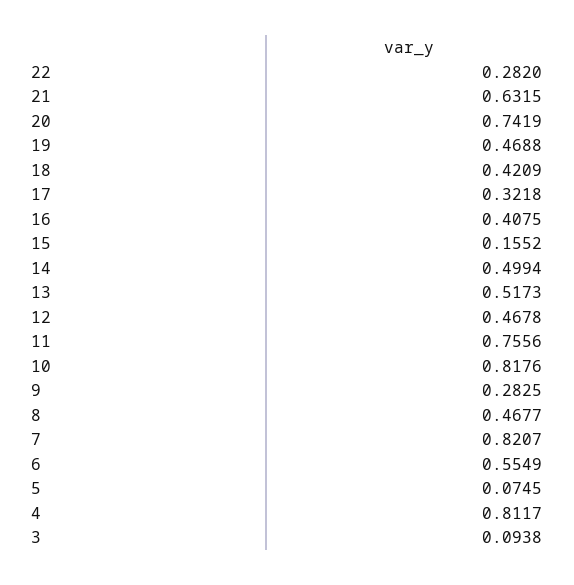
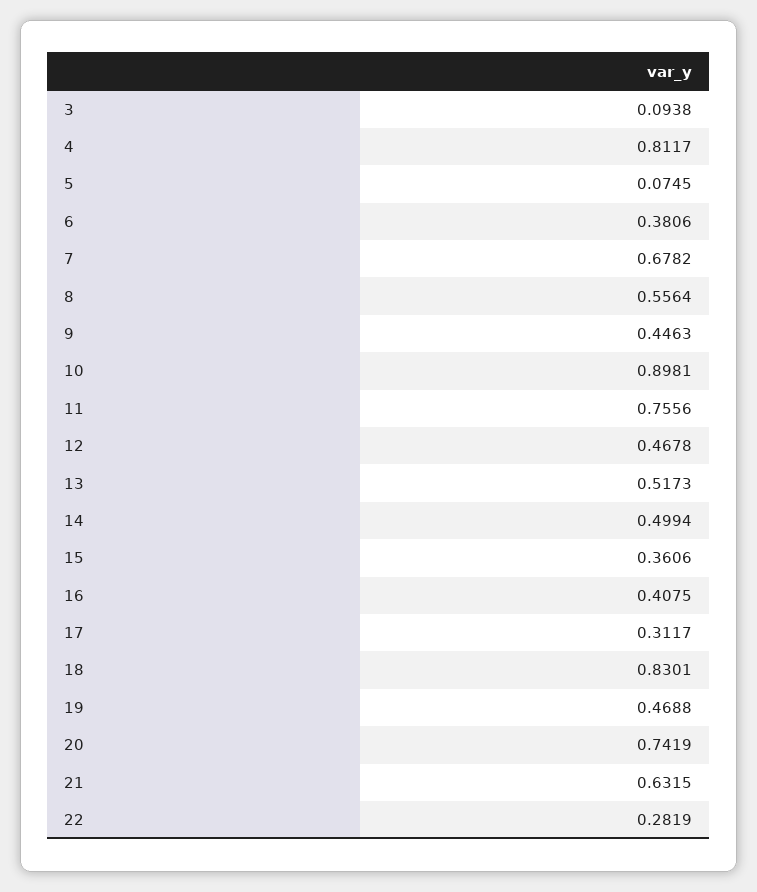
  {
-   "22": 0.282,
+   "22": 0.2819,
    "21": 0.6315,
    "20": 0.7419,
    "19": 0.4688,
-   "18": 0.4209,
+   "18": 0.8301,
-   "17": 0.3218,
+   "17": 0.3117,
    "16": 0.4075,
-   "15": 0.1552,
+   "15": 0.3606,
    "14": 0.4994,
    "13": 0.5173,
    "12": 0.4678,
    "11": 0.7556,
-   "10": 0.8176,
+   "10": 0.8981,
-   "9": 0.2825,
+   "9": 0.4463,
-   "8": 0.4677,
+   "8": 0.5564,
-   "7": 0.8207,
+   "7": 0.6782,
-   "6": 0.5549,
+   "6": 0.3806,
    "5": 0.0745,
    "4": 0.8117,
    "3": 0.0938
  }

